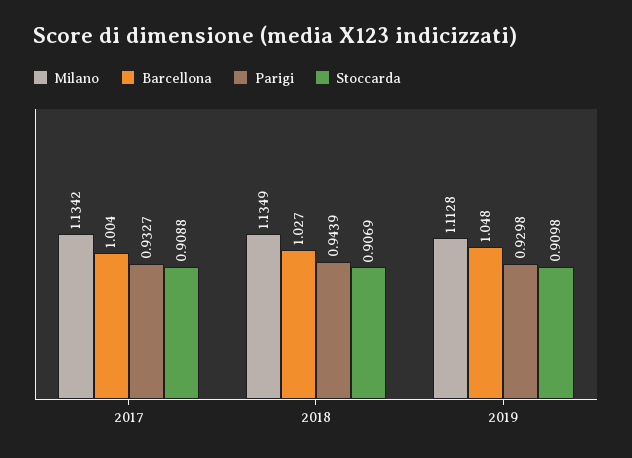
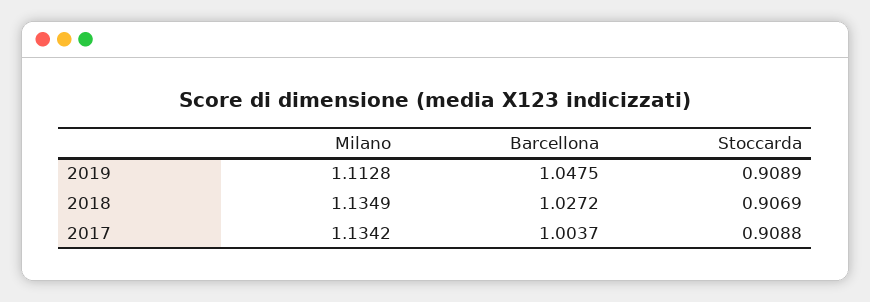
  {
    "Milano": {
      "2017": 1.1342,
      "2018": 1.1349,
      "2019": 1.1128
    },
    "Barcellona": {
      "2017": 1.0037,
      "2018": 1.0272,
      "2019": 1.0475
    },
-   "Parigi": {
-     "2017": 0.9327,
-     "2018": 0.9439,
-     "2019": 0.9298
-   },
    "Stoccarda": {
      "2017": 0.9088,
      "2018": 0.9069,
-     "2019": 0.9098
+     "2019": 0.9089
    }
  }

